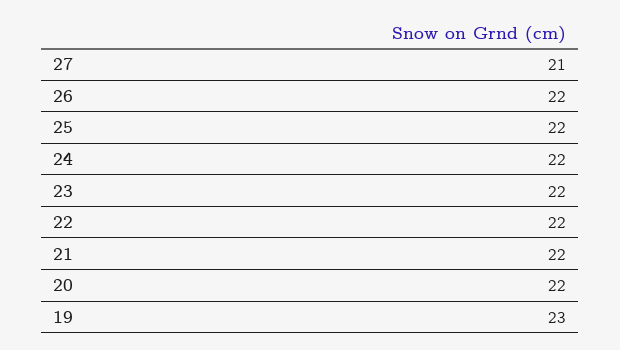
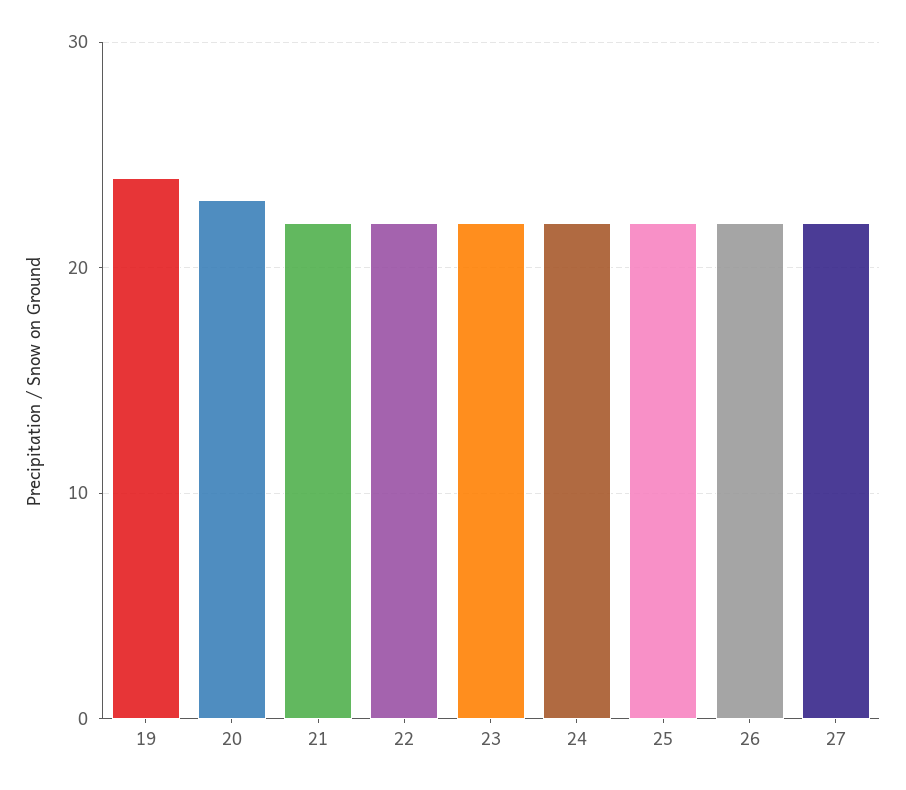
  {
-   "27": 21,
+   "27": 22,
    "26": 22,
    "25": 22,
    "24": 22,
    "23": 22,
    "22": 22,
    "21": 22,
-   "20": 22,
+   "20": 23,
-   "19": 23
+   "19": 24
  }

